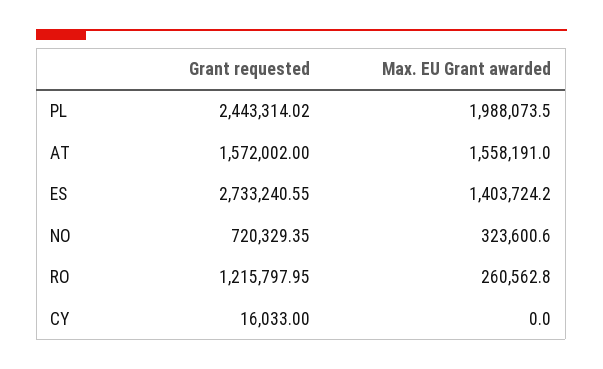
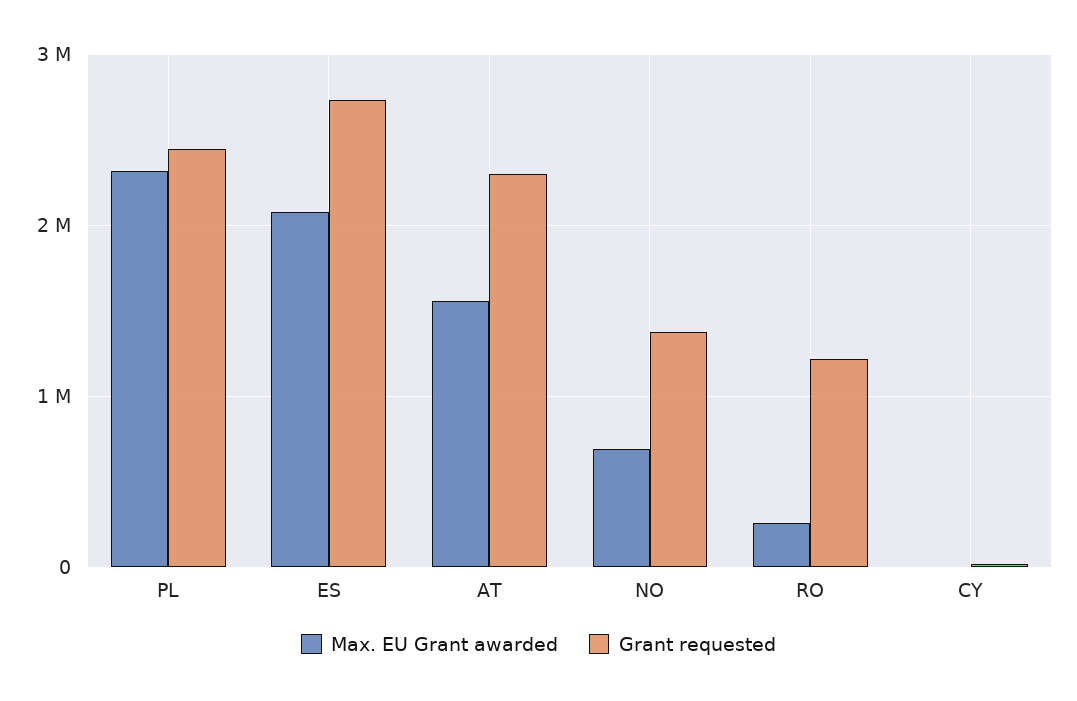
  {
    "Grant requested": {
      "PL": 2443314.02,
-     "AT": 1572002,
+     "AT": 2300000,
      "ES": 2733240.55,
-     "NO": 720329.35,
+     "NO": 1400000,
      "RO": 1215797.95,
      "CY": 16033
    },
    "Max. EU Grant awarded": {
-     "PL": 1988073.5,
+     "PL": 2300000,
      "AT": 1558191,
-     "ES": 1403724.2,
+     "ES": 2100000,
-     "NO": 323600.6,
+     "NO": 700000,
      "RO": 260562.8,
      "CY": 0
    }
  }

